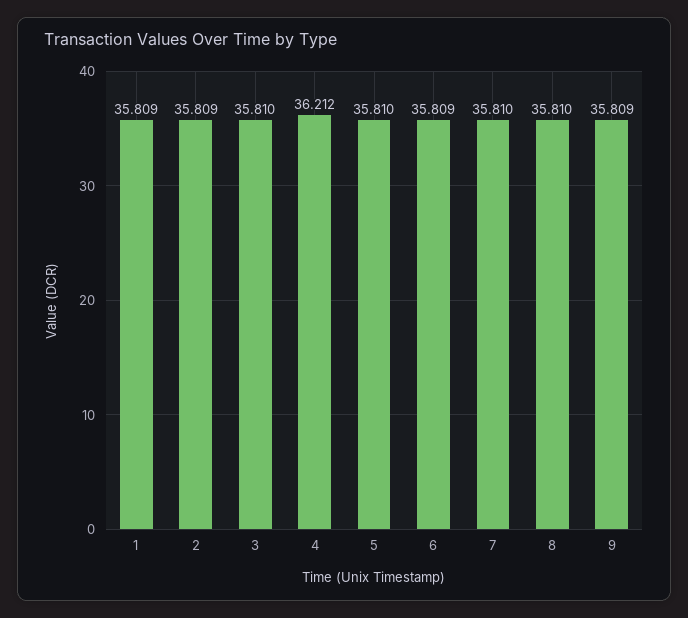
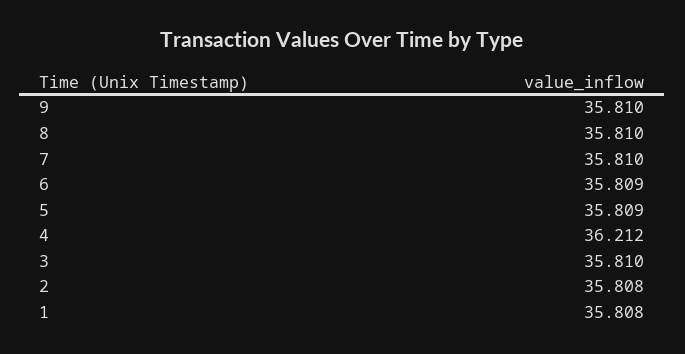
  {
-   "1": 35.809,
+   "1": 35.808,
-   "2": 35.809,
+   "2": 35.808,
    "3": 35.81,
    "4": 36.212,
-   "5": 35.81,
+   "5": 35.809,
    "6": 35.809,
    "7": 35.81,
    "8": 35.81,
-   "9": 35.809
+   "9": 35.81
  }

